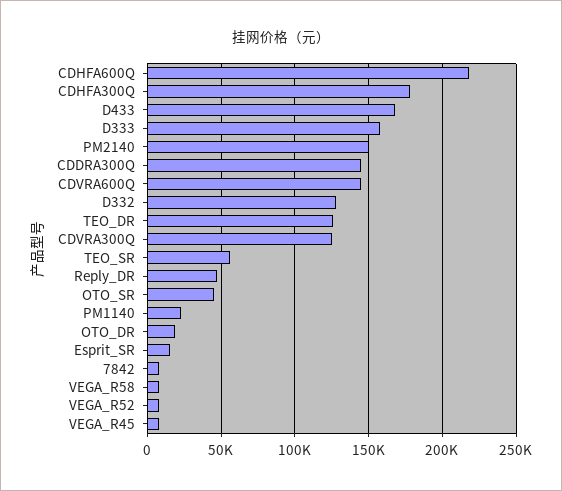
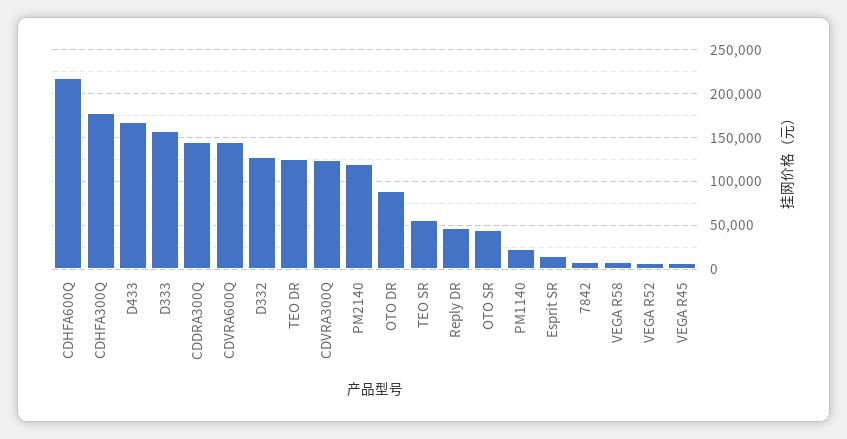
  {
    "CDHFA600Q": 220000,
    "CDHFA300Q": 180000,
    "D433": 170000,
    "D333": 160000,
-   "PM2140": 150000,
+   "PM2140": 120000,
    "CDDRA300Q": 145000,
    "CDVRA600Q": 145000,
    "D332": 130000,
    "TEO_DR": 125000,
    "CDVRA300Q": 125000,
    "TEO_SR": 55000,
    "Reply_DR": 50000,
    "OTO_SR": 45000,
    "PM1140": 25000,
-   "OTO_DR": 20000,
+   "OTO_DR": 90000,
    "Esprit_SR": 15000,
    "7842": 10000,
    "VEGA_R58": 10000,
    "VEGA_R52": 10000,
    "VEGA_R45": 10000
  }

